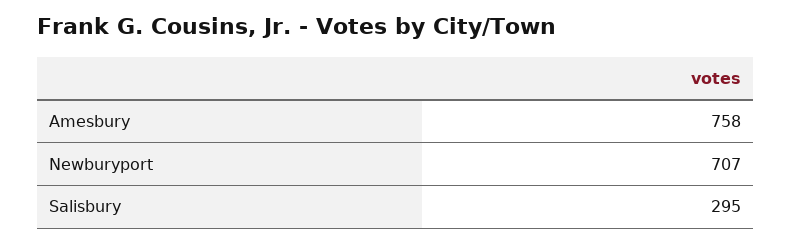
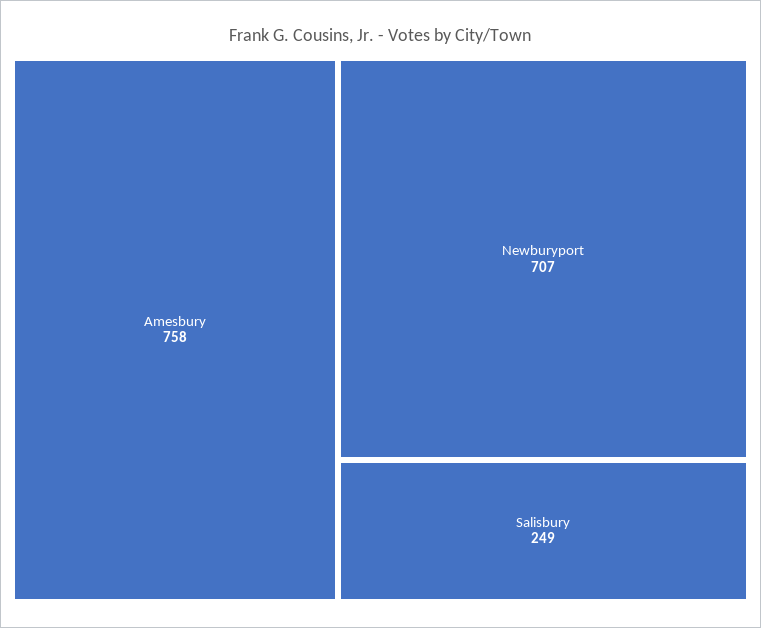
  {
    "Amesbury": 758,
    "Newburyport": 707,
-   "Salisbury": 295
+   "Salisbury": 249
  }

